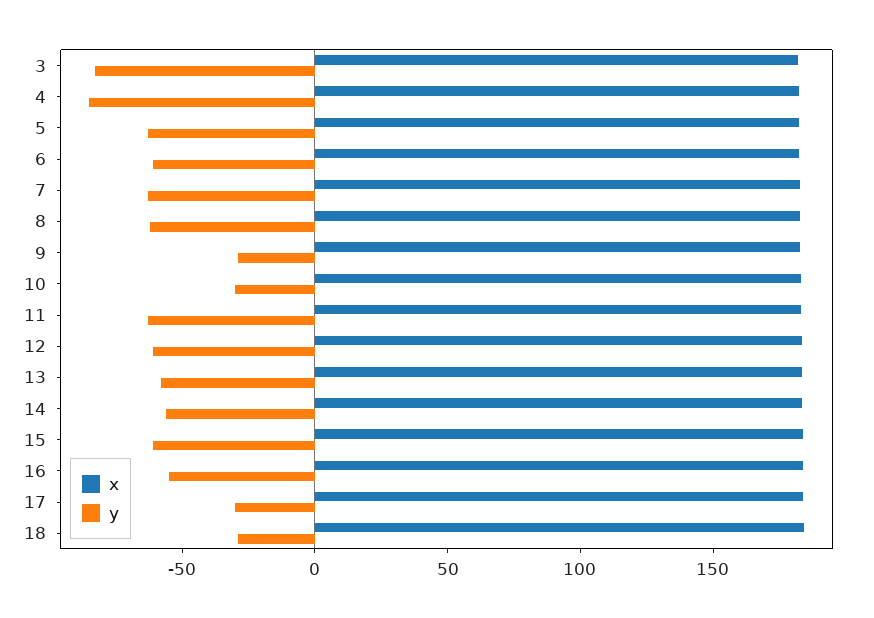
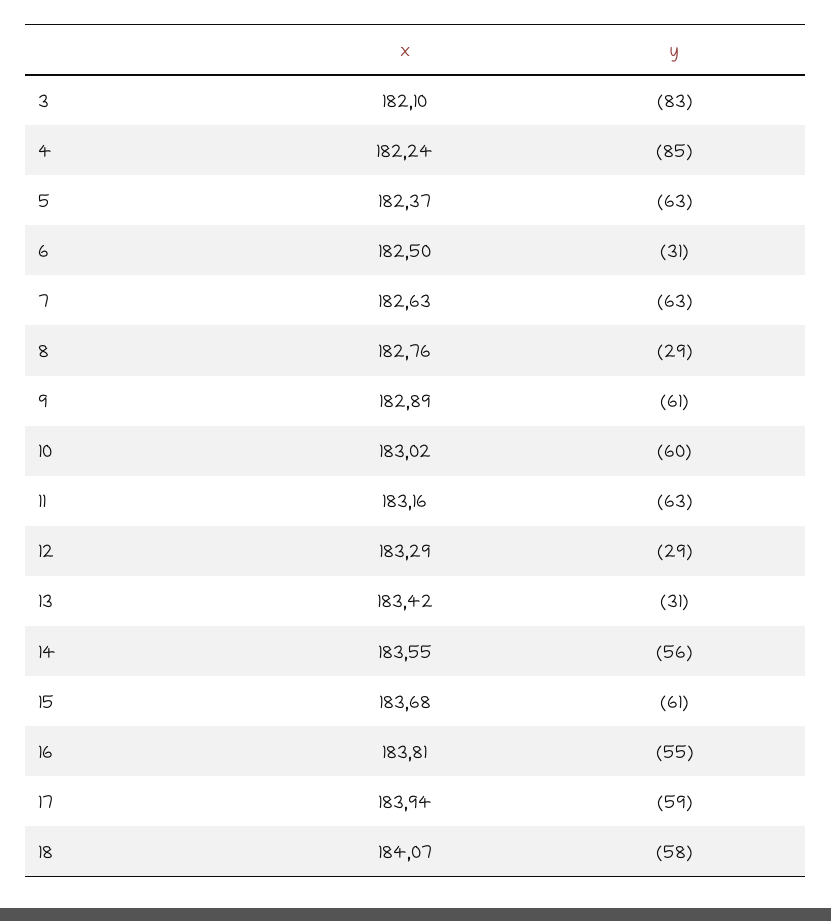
  {
    "x": {
      "3": 182.1,
      "4": 182.24,
      "5": 182.37,
      "6": 182.5,
      "7": 182.63,
      "8": 182.76,
      "9": 182.89,
      "10": 183.02,
      "11": 183.16,
      "12": 183.29,
      "13": 183.42,
      "14": 183.55,
      "15": 183.68,
      "16": 183.81,
      "17": 183.94,
      "18": 184.07
    },
    "y": {
      "3": -83,
      "4": -85,
      "5": -63,
-     "6": -60,
+     "6": -31,
      "7": -63,
-     "8": -60,
+     "8": -29,
-     "9": -30,
+     "9": -61,
-     "10": -30,
+     "10": -60,
      "11": -63,
-     "12": -60,
+     "12": -29,
-     "13": -60,
+     "13": -31,
      "14": -56,
      "15": -61,
      "16": -55,
-     "17": -30,
+     "17": -59,
-     "18": -30
+     "18": -58
    }
  }

